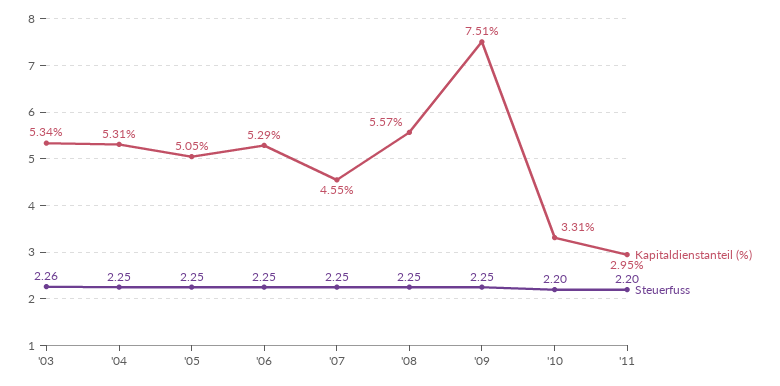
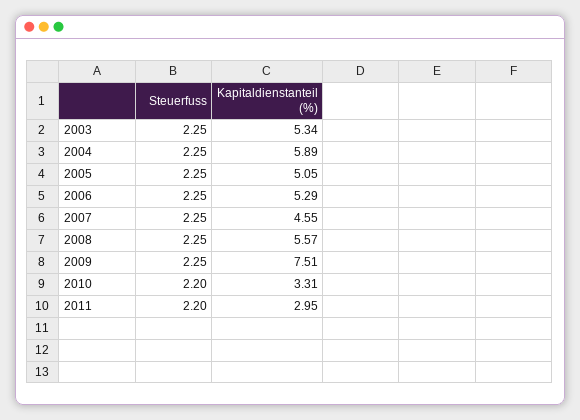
  {
    "Kapitaldienstanteil (%)": {
      "'03": 5.34,
-     "'04": 5.31,
+     "'04": 5.89,
      "'05": 5.05,
      "'06": 5.29,
      "'07": 4.55,
      "'08": 5.57,
      "'09": 7.51,
      "'10": 3.31,
      "'11": 2.95
    },
    "Steuerfuss": {
-     "'03": 2.26,
+     "'03": 2.25,
      "'04": 2.25,
      "'05": 2.25,
      "'06": 2.25,
      "'07": 2.25,
      "'08": 2.25,
      "'09": 2.25,
      "'10": 2.2,
      "'11": 2.2
    }
  }

